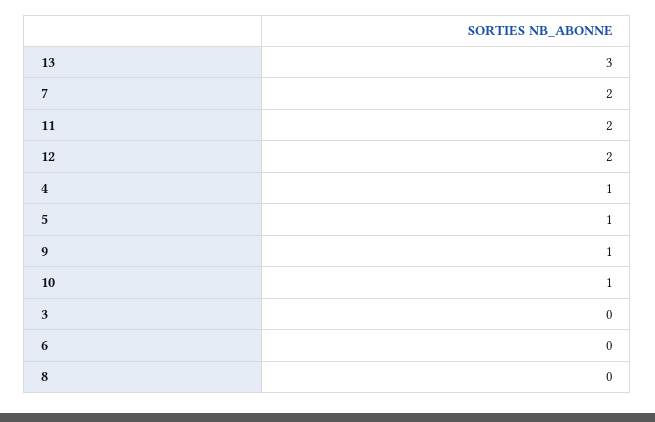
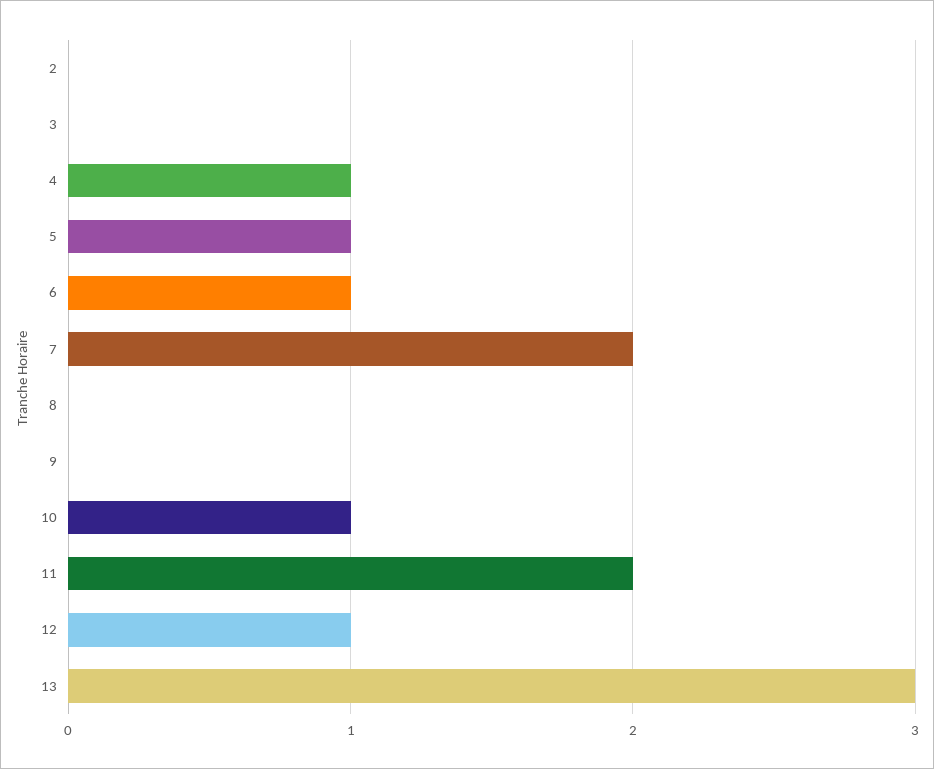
  {
    "13": 3,
    "7": 2,
    "11": 2,
-   "12": 2,
+   "12": 1,
    "4": 1,
    "5": 1,
-   "9": 1,
+   "9": 0,
    "10": 1,
    "3": 0,
-   "6": 0,
+   "6": 1,
-   "8": 0
+   "8": 0,
+   "2": 0
  }

